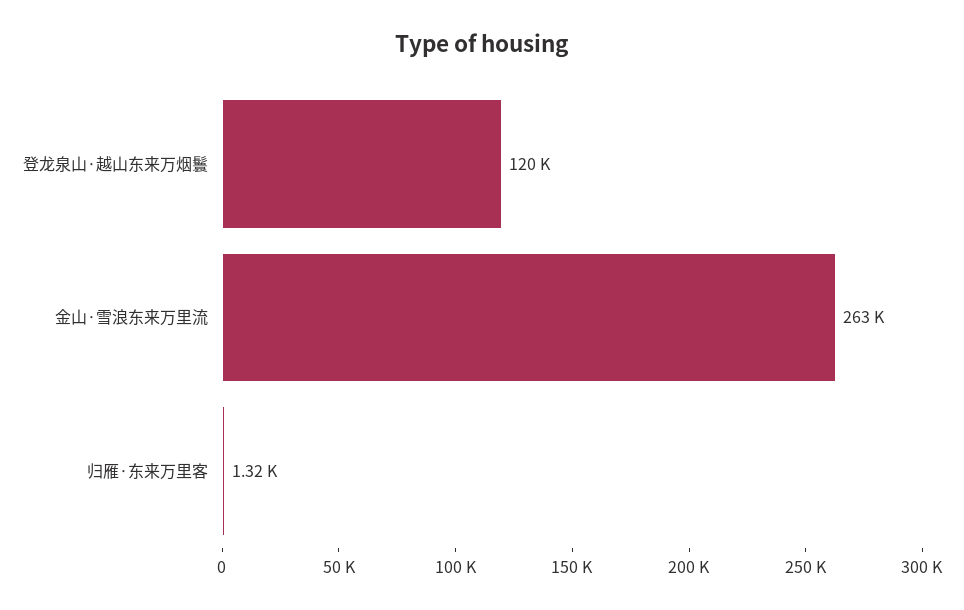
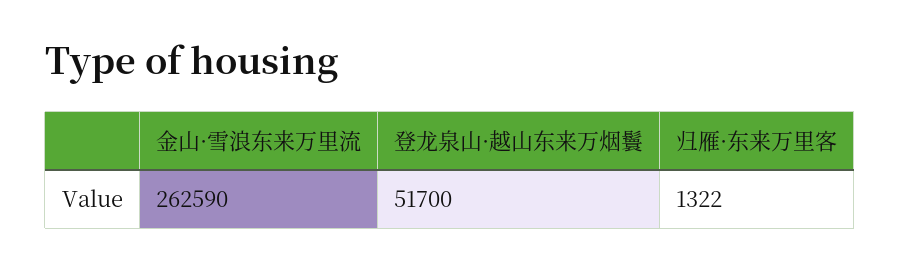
  {
-   "登龙泉山·越山东来万烟鬟": 120000,
+   "登龙泉山·越山东来万烟鬟": 51700,
    "金山·雪浪东来万里流": 262590,
    "归雁·东来万里客": 1322
  }

